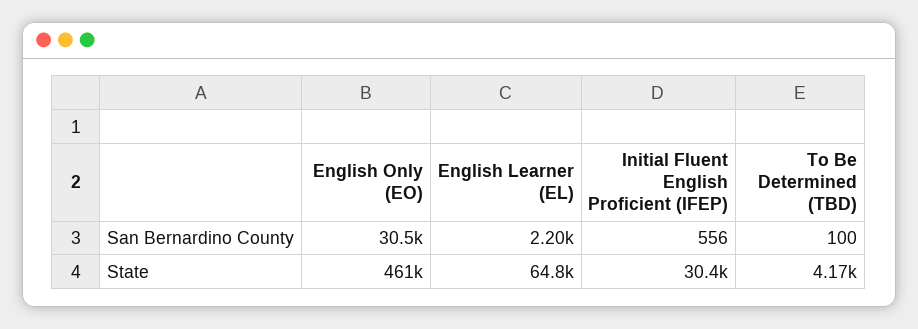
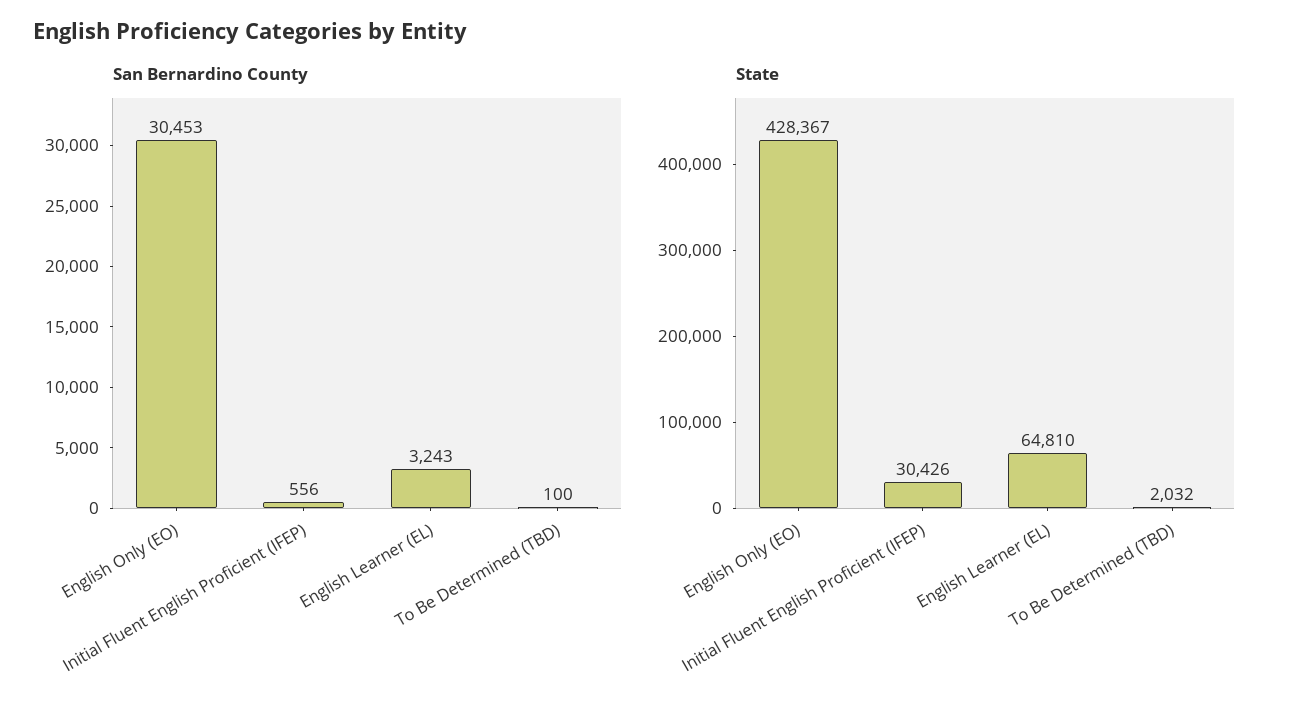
  {
    "San Bernardino County": {
      "English Only (EO)": 30453,
-     "English Learner (EL)": 2200,
+     "English Learner (EL)": 3243,
      "Initial Fluent English Proficient (IFEP)": 556,
      "To Be Determined (TBD)": 100
    },
    "State": {
-     "English Only (EO)": 461000,
+     "English Only (EO)": 428367,
      "English Learner (EL)": 64810,
      "Initial Fluent English Proficient (IFEP)": 30426,
-     "To Be Determined (TBD)": 4170
+     "To Be Determined (TBD)": 2032
    }
  }

